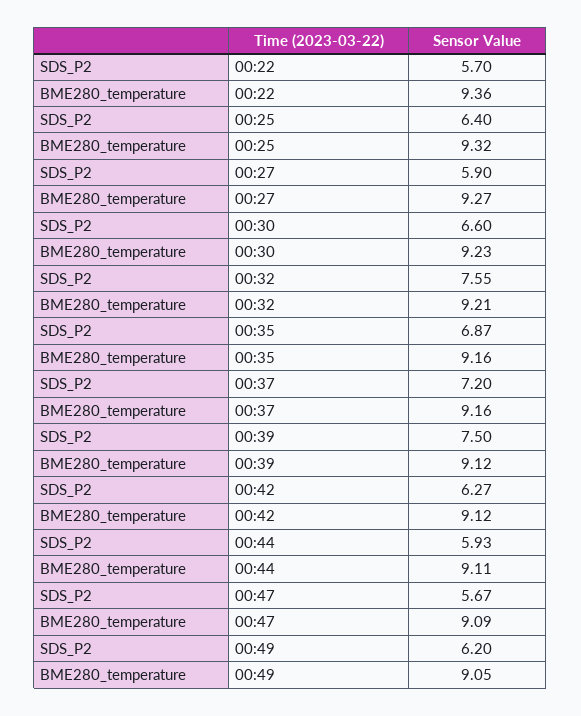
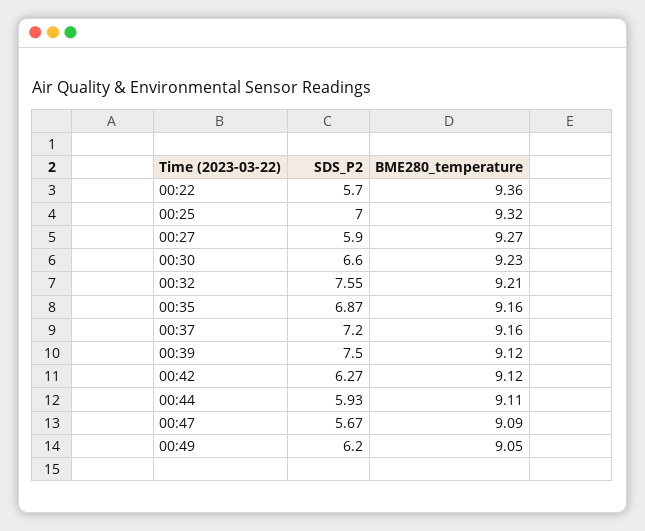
  {
    "SDS_P2": {
      "00:22": 5.7,
-     "00:25": 6.4,
+     "00:25": 7,
      "00:27": 5.9,
      "00:30": 6.6,
      "00:32": 7.55,
      "00:35": 6.87,
      "00:37": 7.2,
      "00:39": 7.5,
      "00:42": 6.27,
      "00:44": 5.93,
      "00:47": 5.67,
      "00:49": 6.2
    },
    "BME280_temperature": {
      "00:22": 9.36,
      "00:25": 9.32,
      "00:27": 9.27,
      "00:30": 9.23,
      "00:32": 9.21,
      "00:35": 9.16,
      "00:37": 9.16,
      "00:39": 9.12,
      "00:42": 9.12,
      "00:44": 9.11,
      "00:47": 9.09,
      "00:49": 9.05
    }
  }

